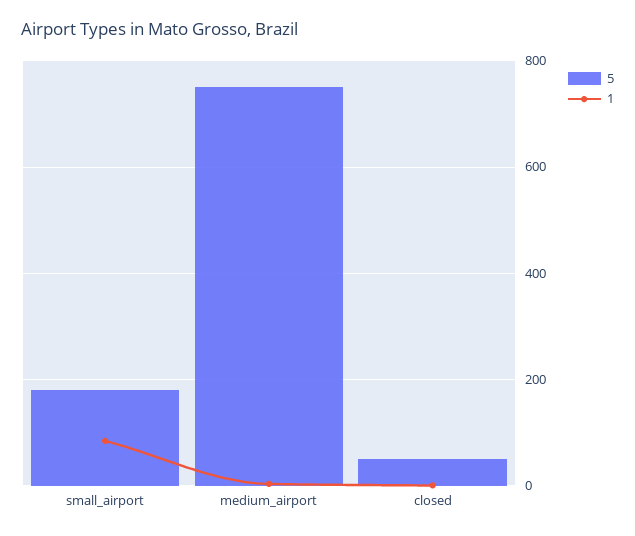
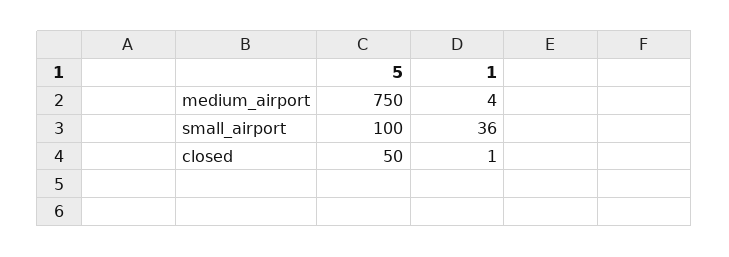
  {
    "5": {
-     "small_airport": 180,
+     "small_airport": 100,
      "medium_airport": 750,
      "closed": 50
    },
    "1": {
-     "small_airport": 80,
+     "small_airport": 36,
      "medium_airport": 4,
      "closed": 1
    }
  }

